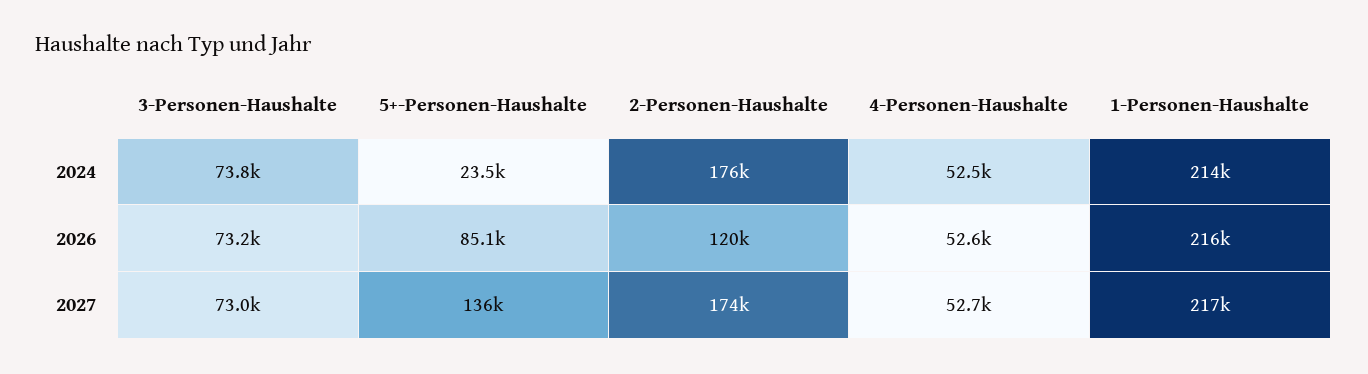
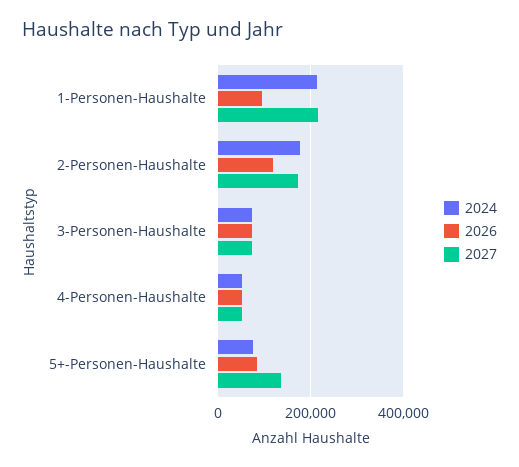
  {
    "2024": {
      "3-Personen-Haushalte": 73800,
-     "5+-Personen-Haushalte": 23500,
+     "5+-Personen-Haushalte": 80000,
      "2-Personen-Haushalte": 176000,
      "4-Personen-Haushalte": 52500,
      "1-Personen-Haushalte": 214000
    },
    "2026": {
      "3-Personen-Haushalte": 73200,
      "5+-Personen-Haushalte": 85100,
      "2-Personen-Haushalte": 120000,
      "4-Personen-Haushalte": 52600,
-     "1-Personen-Haushalte": 216000
+     "1-Personen-Haushalte": 100000
    },
    "2027": {
      "3-Personen-Haushalte": 73000,
      "5+-Personen-Haushalte": 136000,
      "2-Personen-Haushalte": 174000,
      "4-Personen-Haushalte": 52700,
      "1-Personen-Haushalte": 217000
    }
  }

